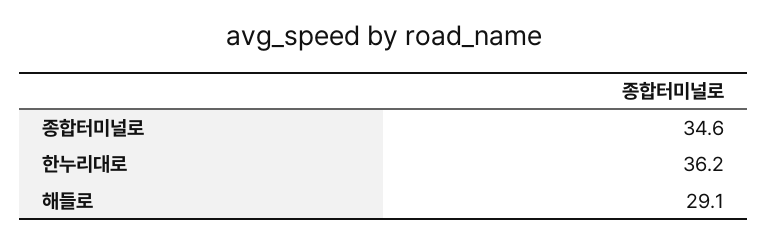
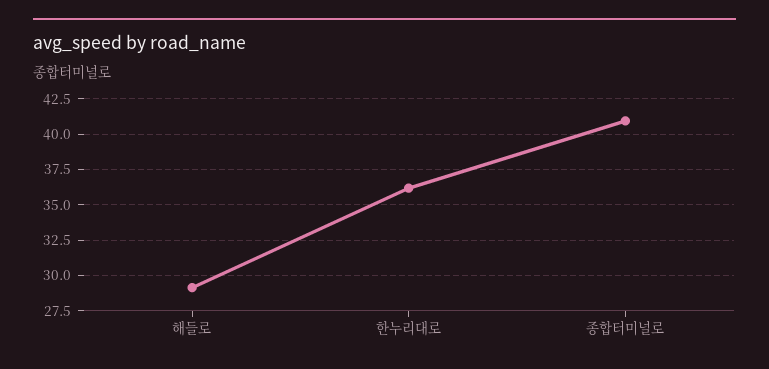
  {
-   "종합터미널로": 34.6,
+   "종합터미널로": 41,
    "한누리대로": 36.2,
    "해들로": 29.1
  }

